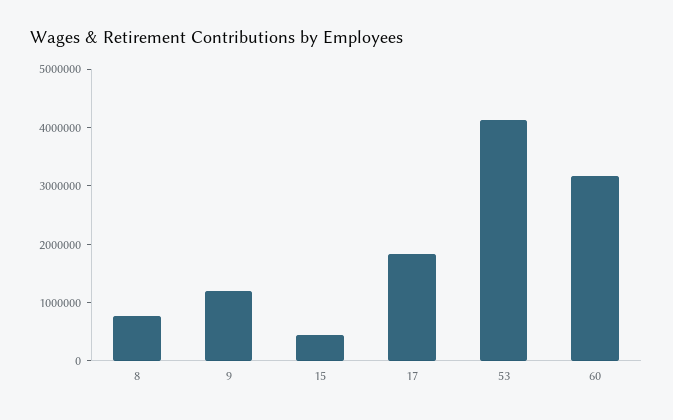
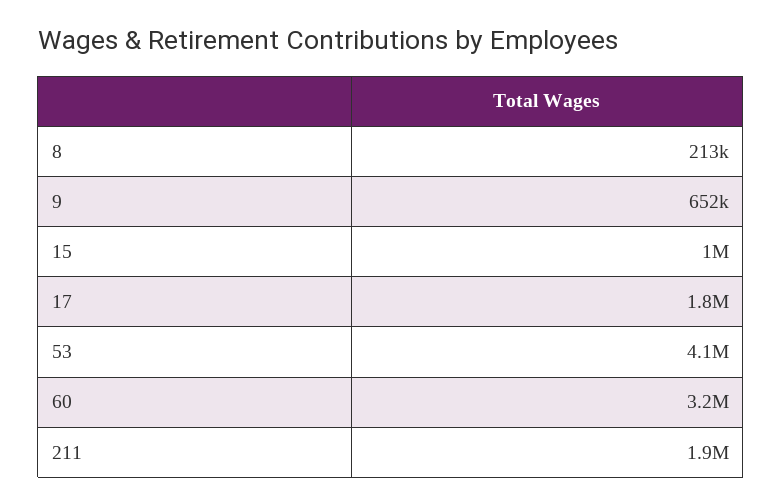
  {
-   "8": 800000,
+   "8": 213000,
-   "9": 1200000,
+   "9": 652000,
-   "15": 400000,
+   "15": 1000000,
    "17": 1800000,
    "53": 4100000,
-   "60": 3200000
+   "60": 3200000,
+   "211": 1900000
  }

